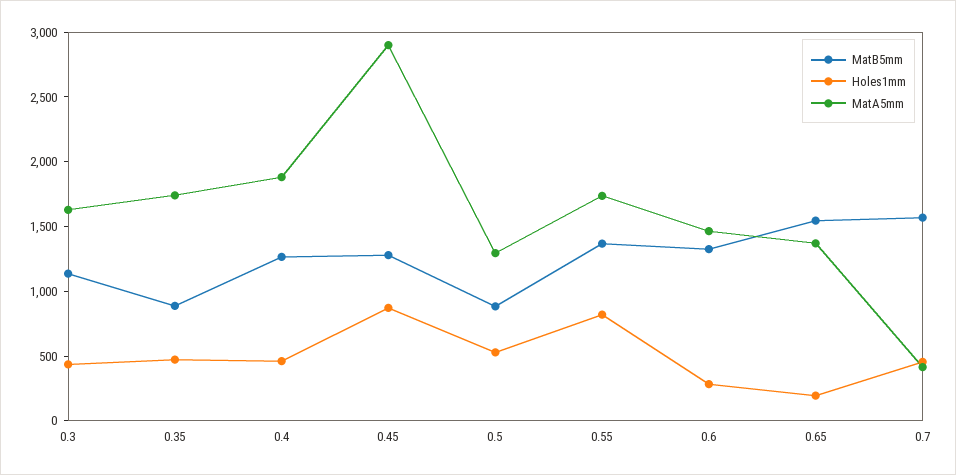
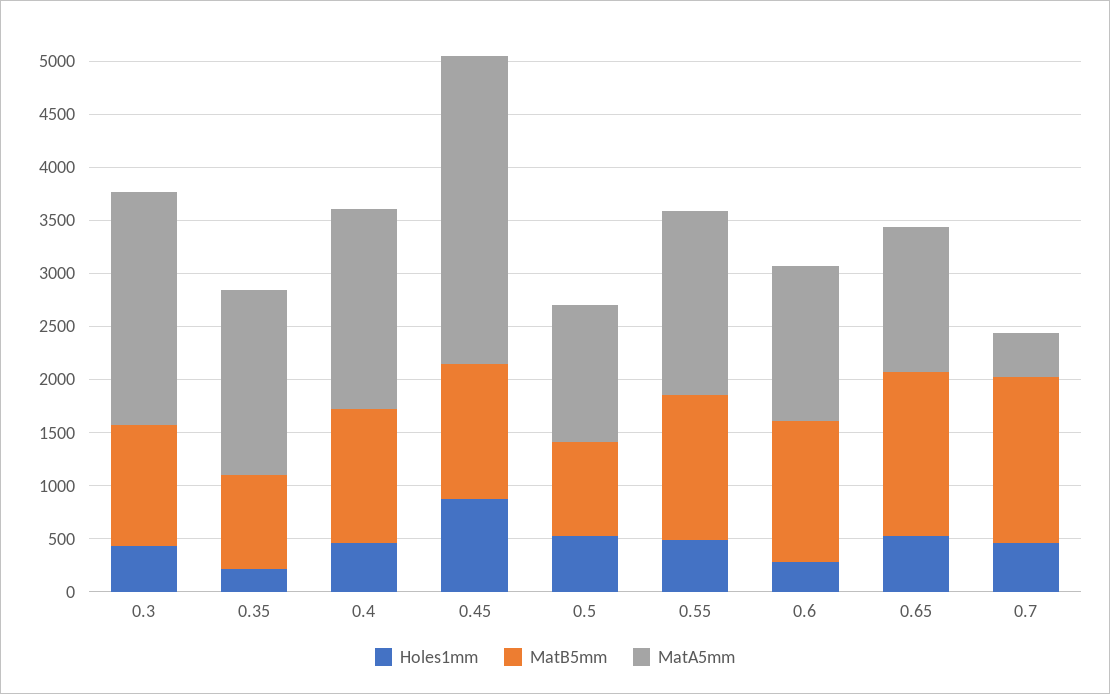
  {
    "MatB5mm": {
      "0.3": 1100,
      "0.35": 900,
      "0.4": 1300,
      "0.45": 1300,
      "0.5": 900,
      "0.55": 1400,
      "0.6": 1300,
      "0.65": 1500,
      "0.7": 1600
    },
    "Holes1mm": {
      "0.3": 400,
-     "0.35": 500,
+     "0.35": 200,
      "0.4": 500,
      "0.45": 900,
      "0.5": 500,
-     "0.55": 800,
+     "0.55": 500,
      "0.6": 300,
-     "0.65": 200,
+     "0.65": 500,
      "0.7": 500
    },
    "MatA5mm": {
-     "0.3": 1600,
+     "0.3": 2200,
      "0.35": 1700,
      "0.4": 1900,
      "0.45": 2900,
      "0.5": 1300,
      "0.55": 1700,
      "0.6": 1500,
      "0.65": 1400,
      "0.7": 400
    }
  }

